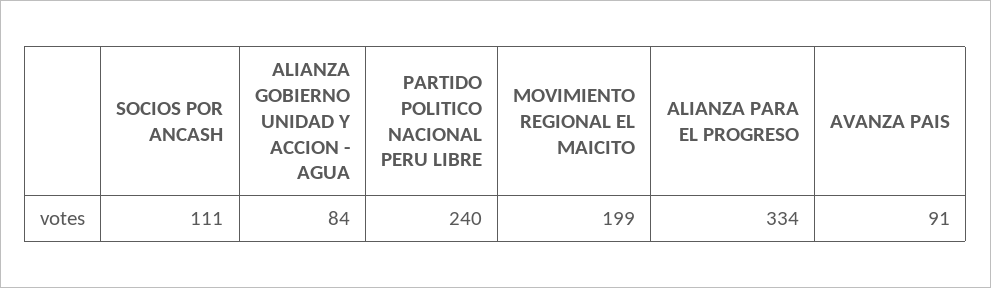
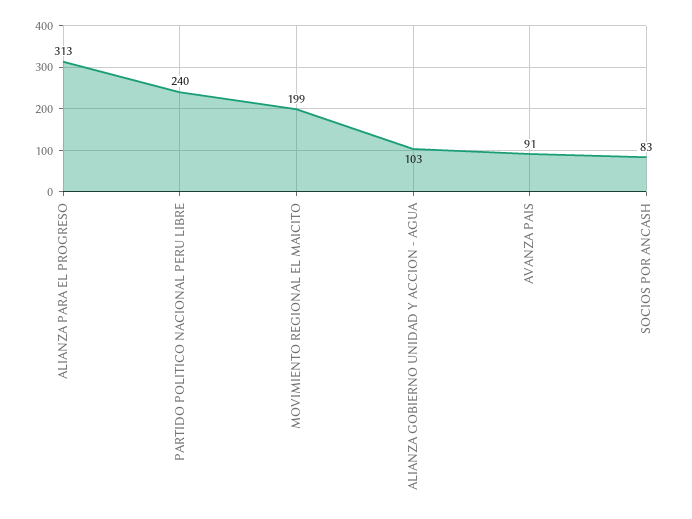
  {
-   "SOCIOS POR ANCASH": 111,
+   "SOCIOS POR ANCASH": 83,
-   "ALIANZA GOBIERNO UNIDAD Y ACCION - AGUA": 84,
+   "ALIANZA GOBIERNO UNIDAD Y ACCION - AGUA": 103,
    "PARTIDO POLITICO NACIONAL PERU LIBRE": 240,
    "MOVIMIENTO REGIONAL EL MAICITO": 199,
-   "ALIANZA PARA EL PROGRESO": 334,
+   "ALIANZA PARA EL PROGRESO": 313,
    "AVANZA PAIS": 91
  }

